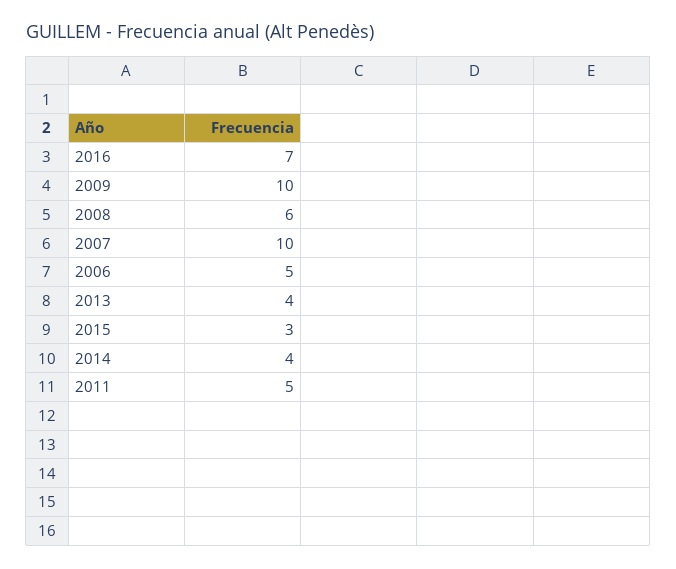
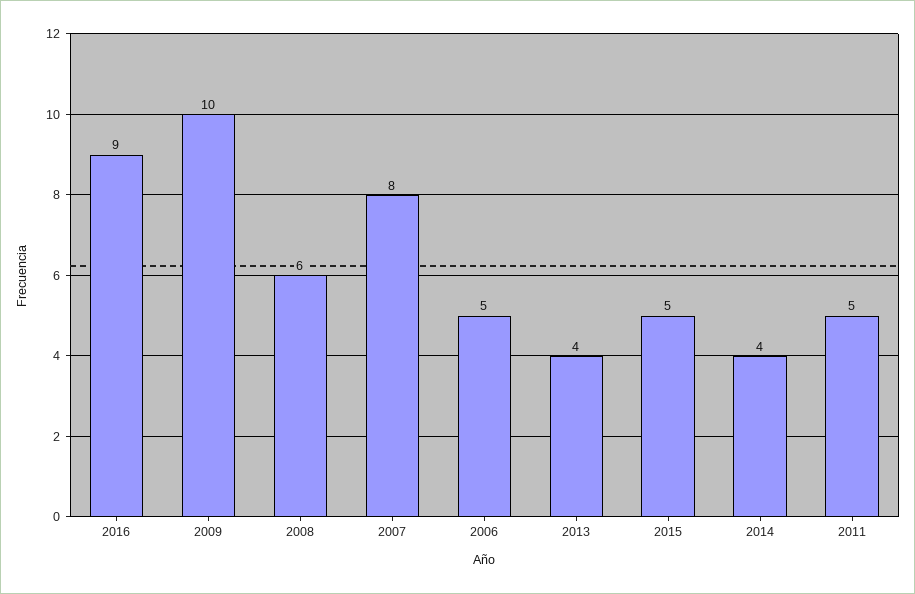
  {
-   "2016": 7,
+   "2016": 9,
    "2009": 10,
    "2008": 6,
-   "2007": 10,
+   "2007": 8,
    "2006": 5,
    "2013": 4,
-   "2015": 3,
+   "2015": 5,
    "2014": 4,
    "2011": 5
  }

